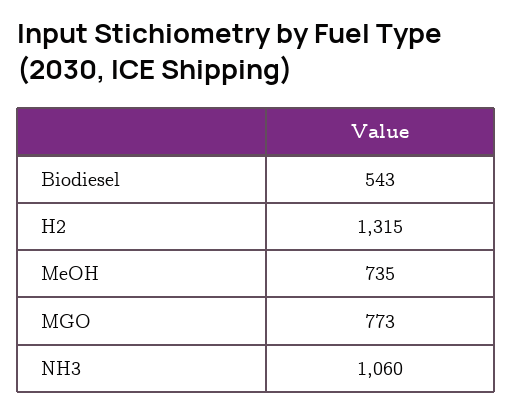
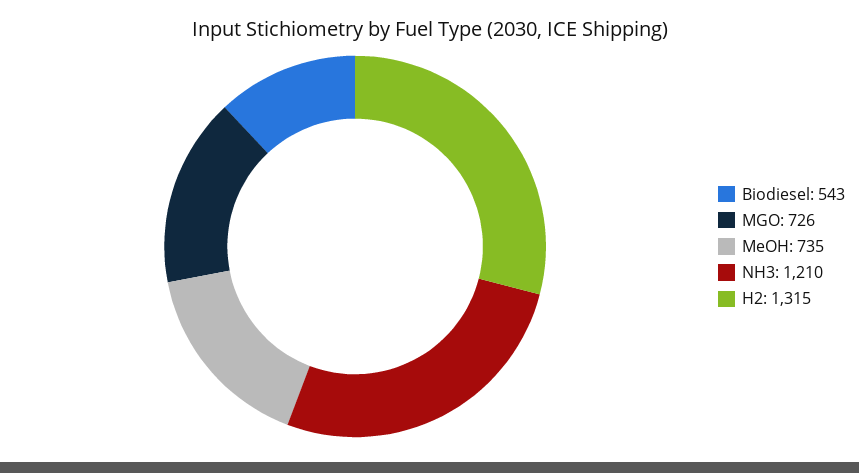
  {
    "Biodiesel": 543,
    "H2": 1315,
    "MeOH": 735,
-   "MGO": 773,
+   "MGO": 726,
-   "NH3": 1060
+   "NH3": 1210
  }

